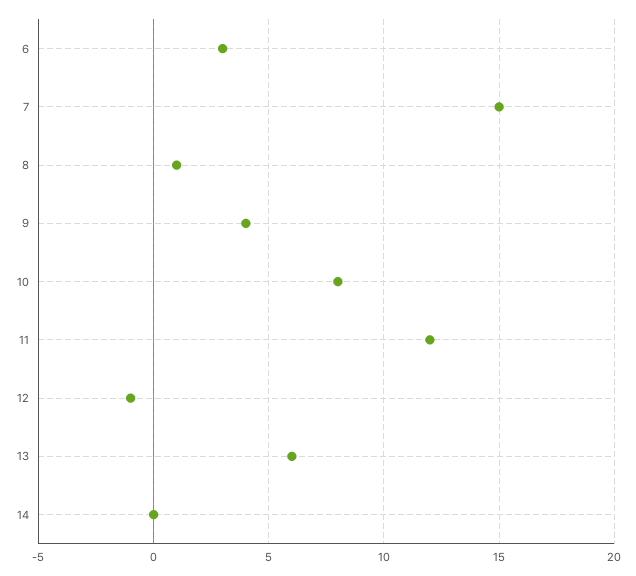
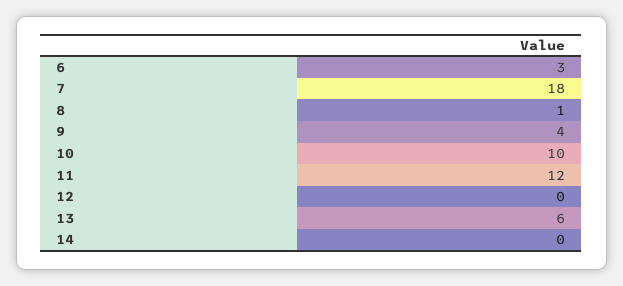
  {
    "6": 3,
-   "7": 15,
+   "7": 18,
    "8": 1,
    "9": 4,
-   "10": 8,
+   "10": 10,
    "11": 12,
-   "12": -1,
+   "12": 0,
    "13": 6,
    "14": 0
  }

